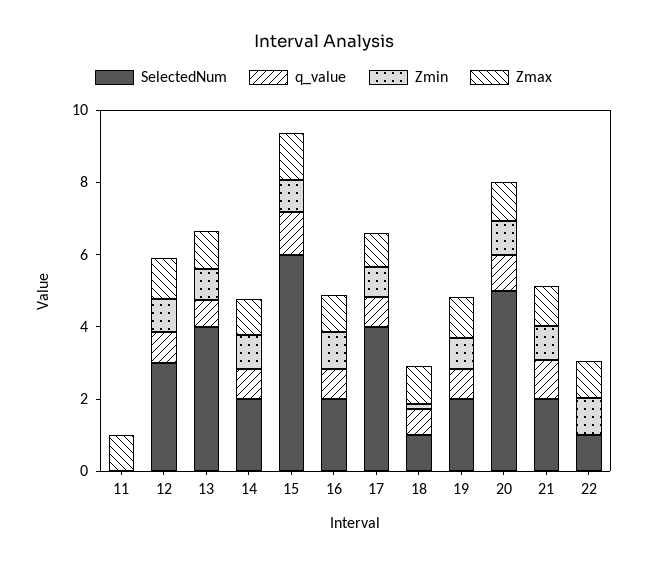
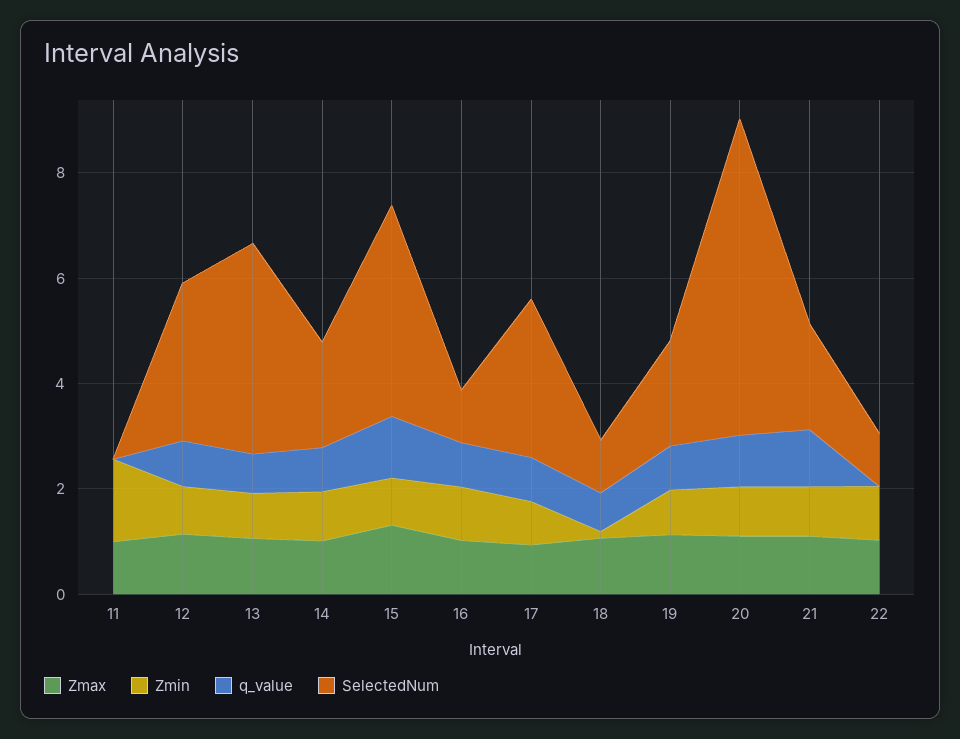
  {
    "SelectedNum": {
      "11": 0,
      "12": 3,
      "13": 4,
      "14": 2,
-     "15": 6,
+     "15": 4,
-     "16": 2,
+     "16": 1,
-     "17": 4,
+     "17": 3,
      "18": 1,
      "19": 2,
-     "20": 5,
+     "20": 6,
      "21": 2,
      "22": 1
    },
    "q_value": {
      "11": 0,
      "12": 1,
      "13": 0.5,
      "14": 1,
      "15": 1,
      "16": 1,
      "17": 1,
      "18": 0.5,
      "19": 1,
      "20": 1,
      "21": 1,
      "22": 0
    },
    "Zmin": {
-     "11": 0,
+     "11": 1.5,
      "12": 1,
      "13": 1,
      "14": 1,
      "15": 1,
      "16": 1,
      "17": 1,
      "18": 0,
      "19": 1,
      "20": 1,
      "21": 1,
      "22": 1
    },
    "Zmax": {
      "11": 1,
      "12": 1,
      "13": 1,
      "14": 1,
      "15": 1.5,
      "16": 1,
      "17": 1,
      "18": 1,
      "19": 1,
      "20": 1,
      "21": 1,
      "22": 1
    }
  }

